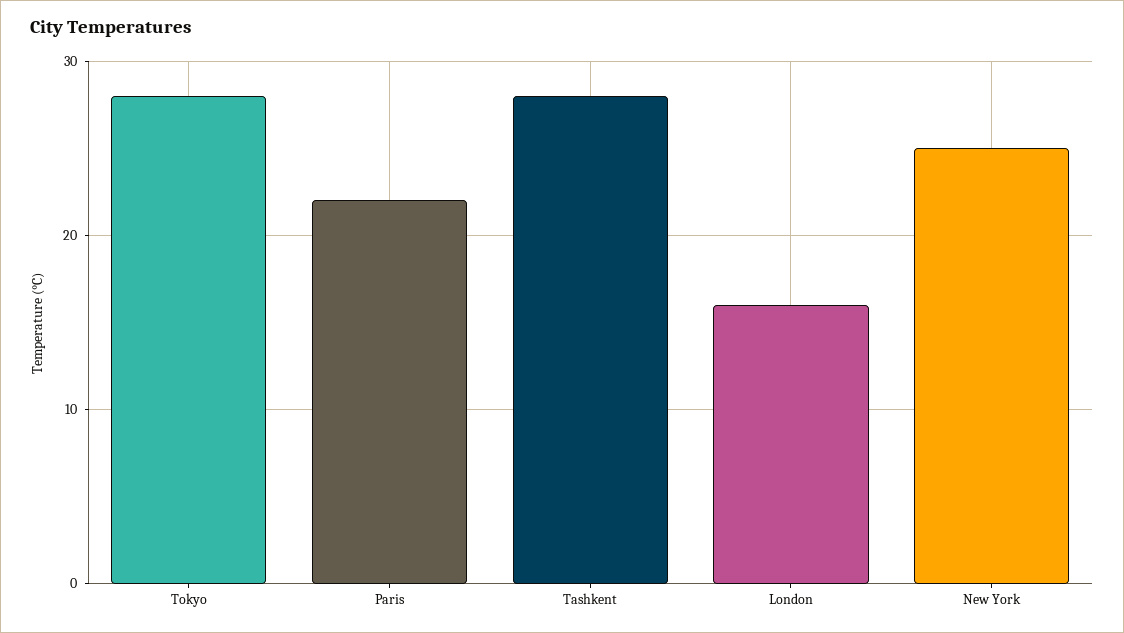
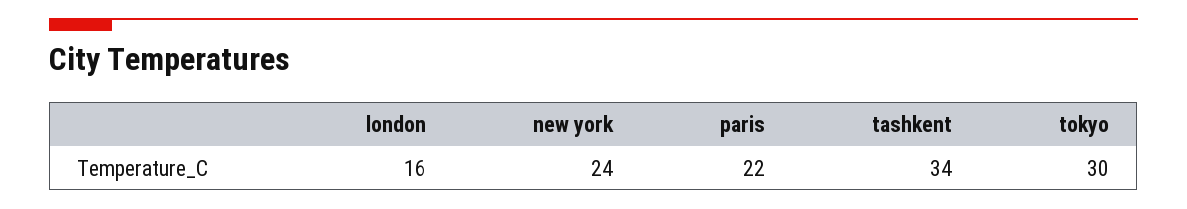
  {
-   "Tokyo": 28,
+   "Tokyo": 30,
    "Paris": 22,
-   "Tashkent": 28,
+   "Tashkent": 34,
    "London": 16,
-   "New York": 25
+   "New York": 24
  }

